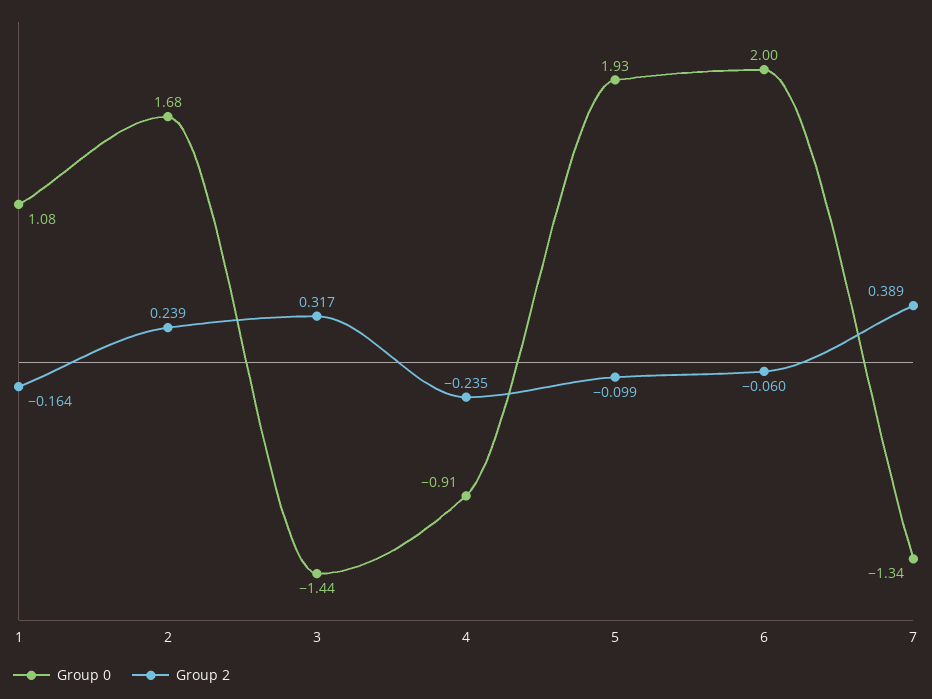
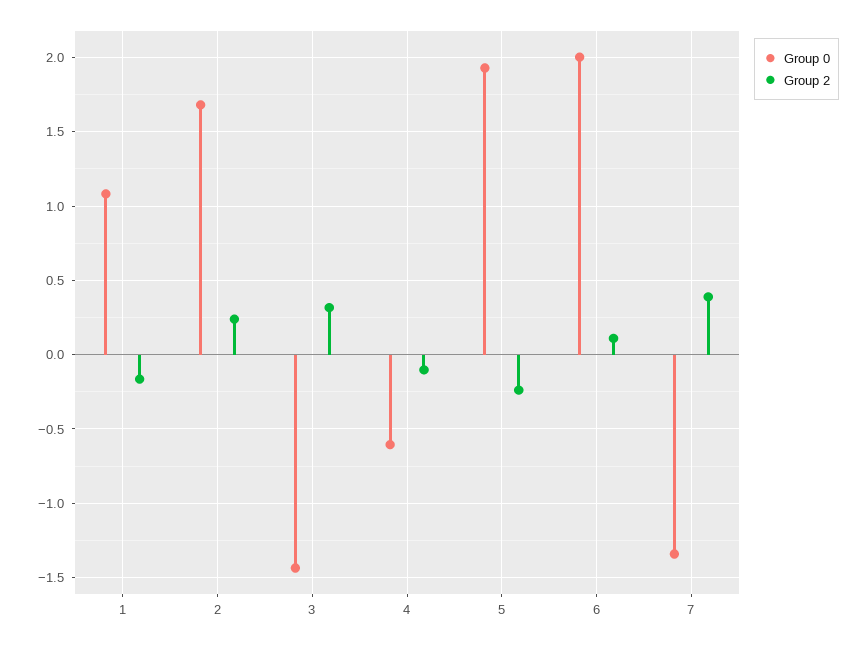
  {
    "Group 0": {
      "1": 1.08,
      "2": 1.68,
      "3": -1.44,
-     "4": -0.91,
+     "4": -0.6,
      "5": 1.93,
      "6": 2,
      "7": -1.34
    },
    "Group 2": {
      "1": -0.164,
      "2": 0.239,
      "3": 0.317,
-     "4": -0.235,
+     "4": -0.1,
-     "5": -0.099,
+     "5": -0.25,
-     "6": -0.06,
+     "6": 0.1,
      "7": 0.389
    }
  }

